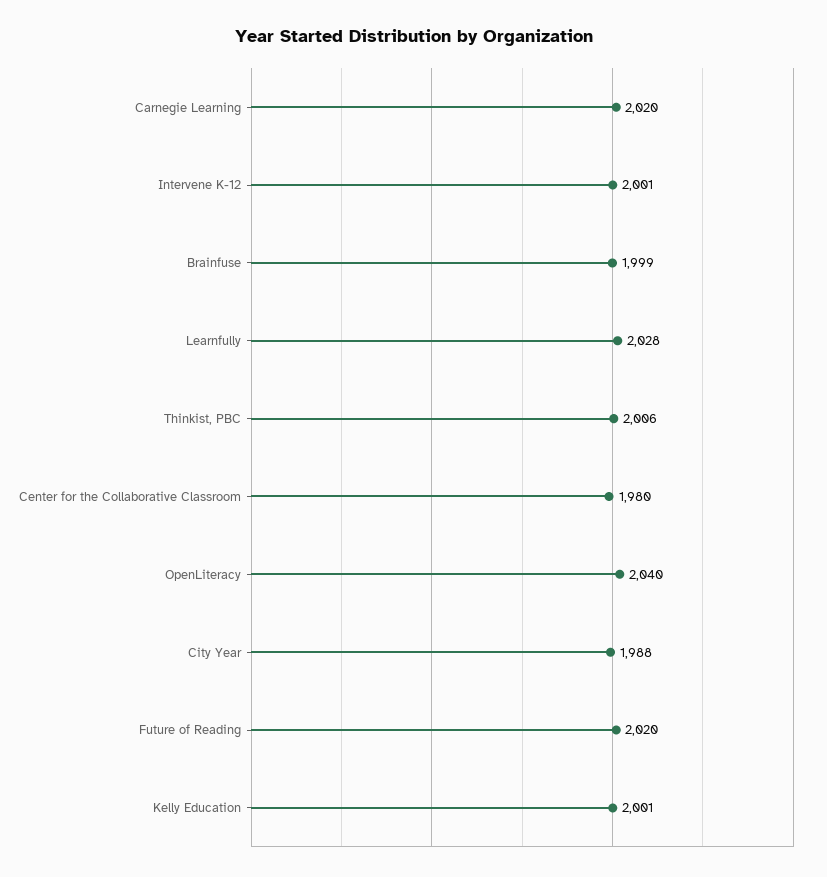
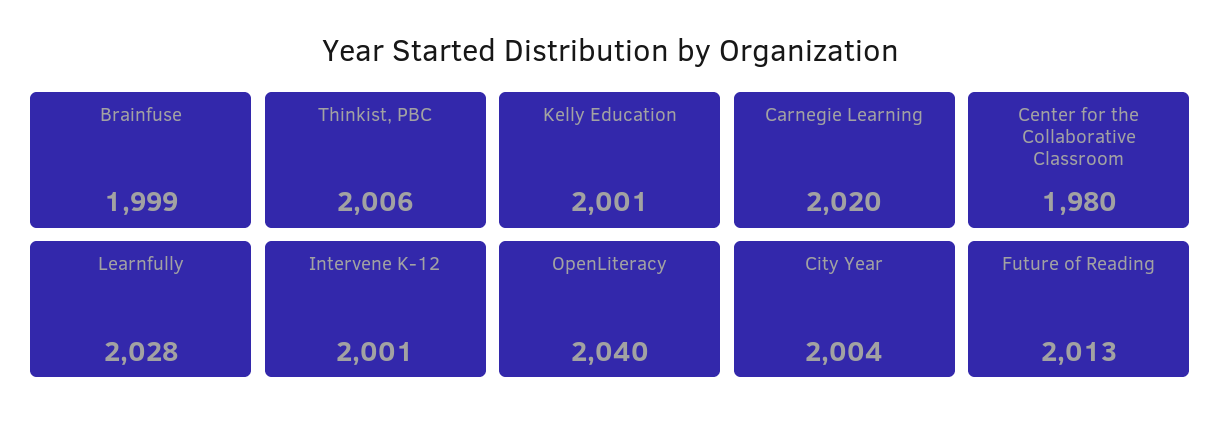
  {
    "Carnegie Learning": 2020,
    "Intervene K-12": 2001,
    "Brainfuse": 1999,
    "Learnfully": 2028,
    "Thinkist, PBC": 2006,
    "Center for the Collaborative Classroom": 1980,
    "OpenLiteracy": 2040,
-   "City Year": 1988,
+   "City Year": 2004,
-   "Future of Reading": 2020,
+   "Future of Reading": 2013,
    "Kelly Education": 2001
  }

